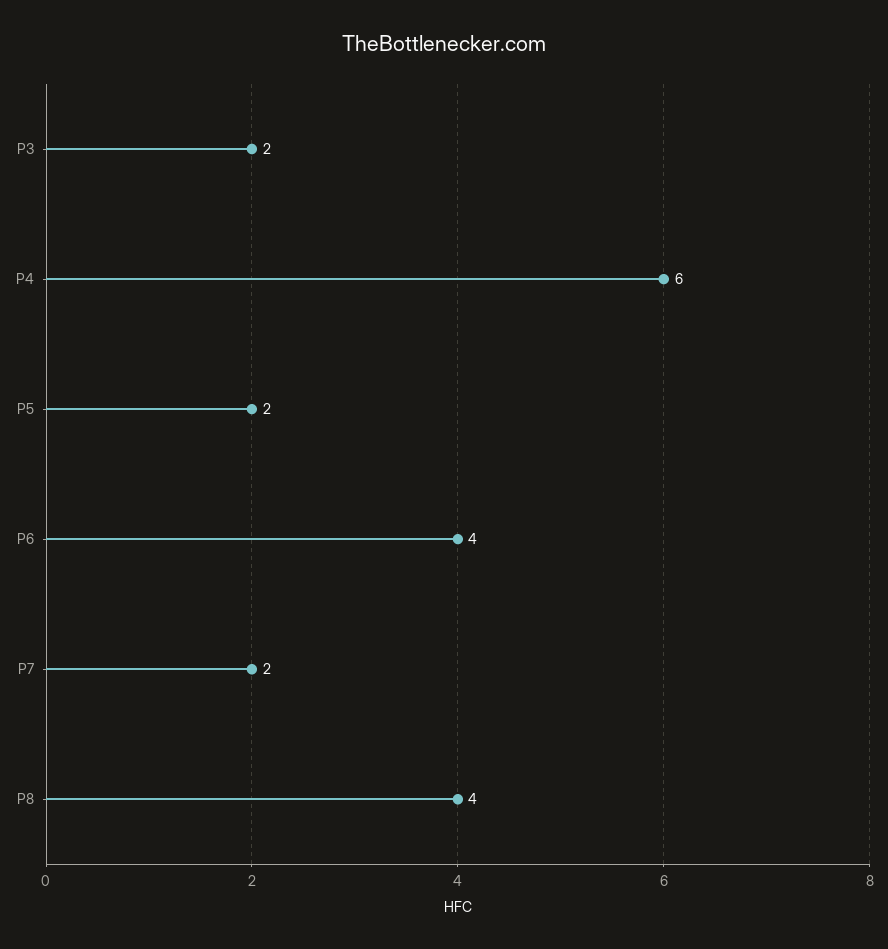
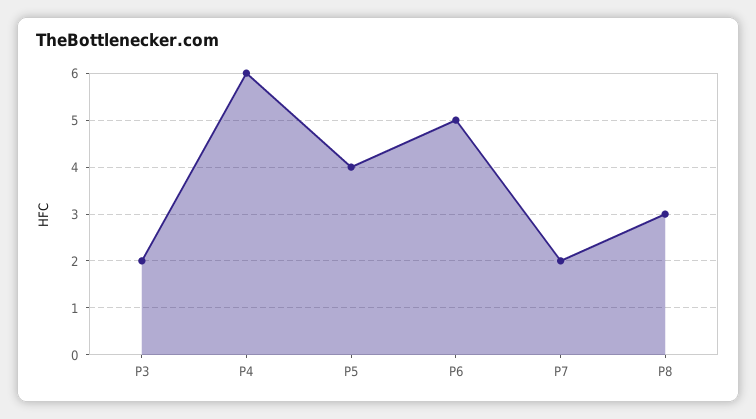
  {
    "P3": 2,
    "P4": 6,
-   "P5": 2,
+   "P5": 4,
-   "P6": 4,
+   "P6": 5,
    "P7": 2,
-   "P8": 4
+   "P8": 3
  }

